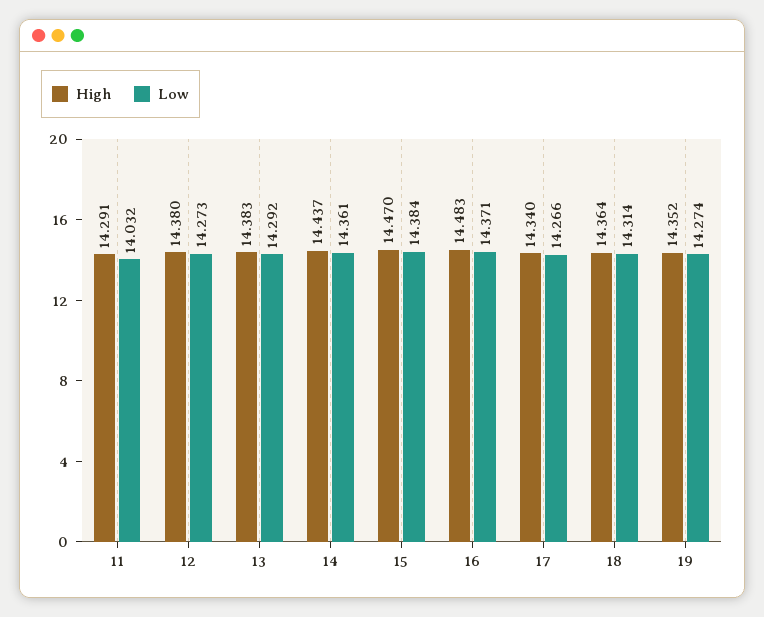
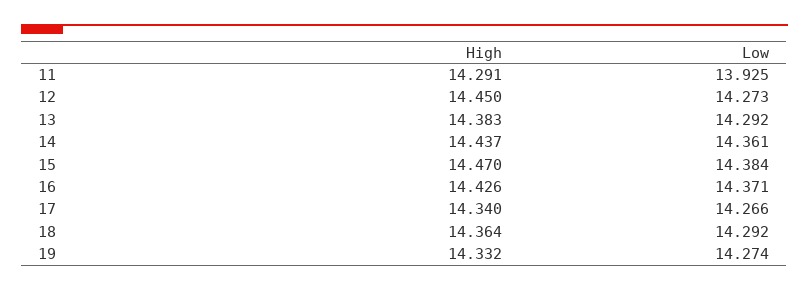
  {
    "High": {
      "11": 14.291,
-     "12": 14.38,
+     "12": 14.45,
      "13": 14.383,
      "14": 14.437,
      "15": 14.47,
-     "16": 14.483,
+     "16": 14.426,
      "17": 14.34,
      "18": 14.364,
-     "19": 14.352
+     "19": 14.332
    },
    "Low": {
-     "11": 14.032,
+     "11": 13.925,
      "12": 14.273,
      "13": 14.292,
      "14": 14.361,
      "15": 14.384,
      "16": 14.371,
      "17": 14.266,
-     "18": 14.314,
+     "18": 14.292,
      "19": 14.274
    }
  }

